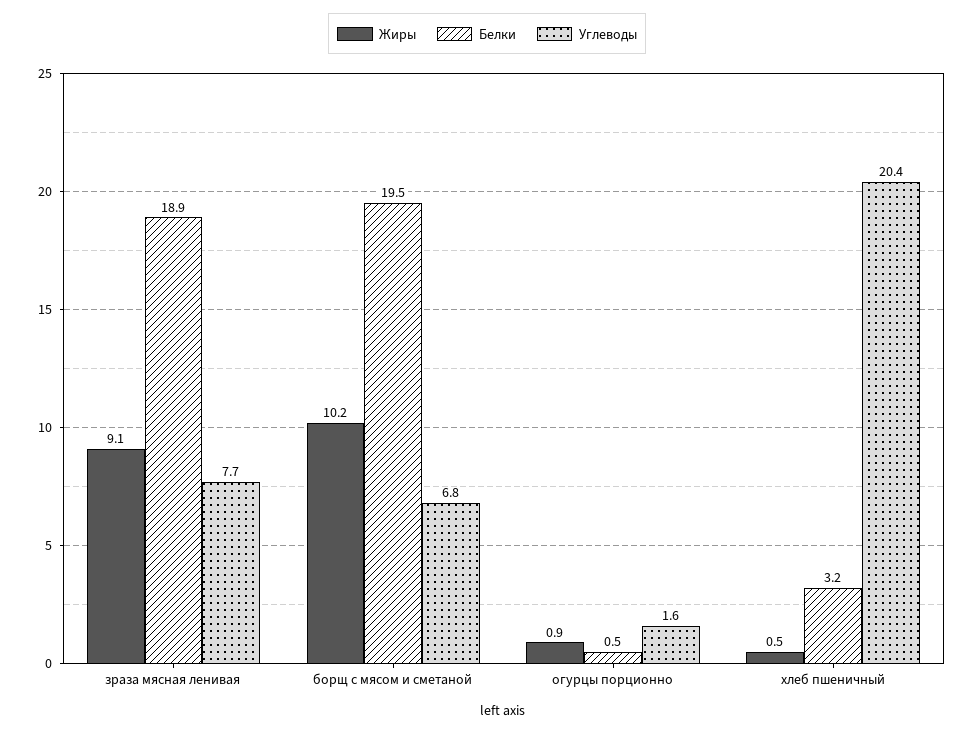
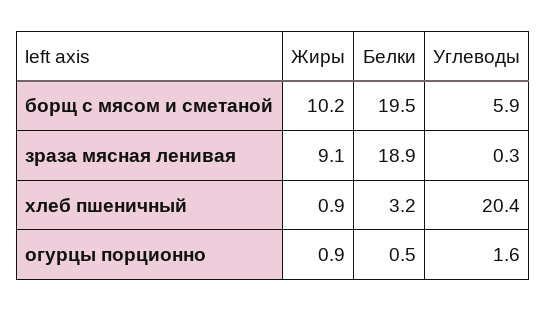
  {
    "Жиры": {
      "зраза мясная ленивая": 9.1,
      "борщ с мясом и сметаной": 10.2,
      "огурцы порционно": 0.9,
-     "хлеб пшеничный": 0.5
+     "хлеб пшеничный": 0.9
    },
    "Белки": {
      "зраза мясная ленивая": 18.9,
      "борщ с мясом и сметаной": 19.5,
      "огурцы порционно": 0.5,
      "хлеб пшеничный": 3.2
    },
    "Углеводы": {
-     "зраза мясная ленивая": 7.7,
+     "зраза мясная ленивая": 0.3,
-     "борщ с мясом и сметаной": 6.8,
+     "борщ с мясом и сметаной": 5.9,
      "огурцы порционно": 1.6,
      "хлеб пшеничный": 20.4
    }
  }

